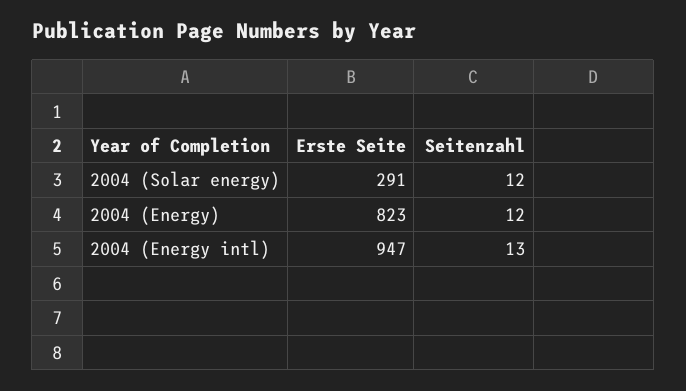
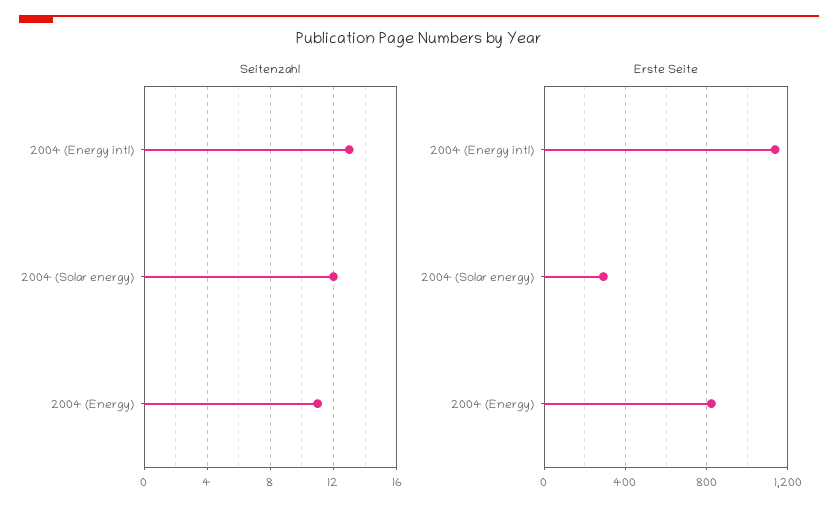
  {
    "Erste Seite": {
      "2004 (Solar energy)": 291,
      "2004 (Energy)": 823,
-     "2004 (Energy intl)": 947
+     "2004 (Energy intl)": 1150
    },
    "Seitenzahl": {
      "2004 (Solar energy)": 12,
-     "2004 (Energy)": 12,
+     "2004 (Energy)": 11,
      "2004 (Energy intl)": 13
    }
  }

